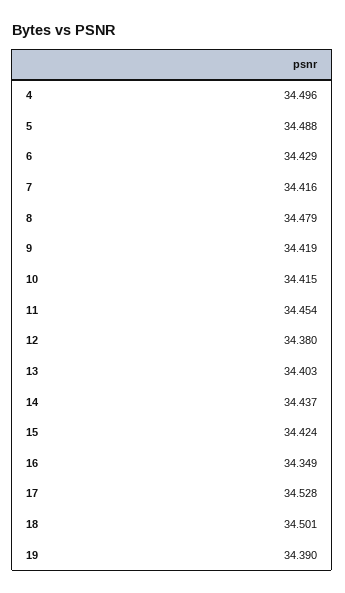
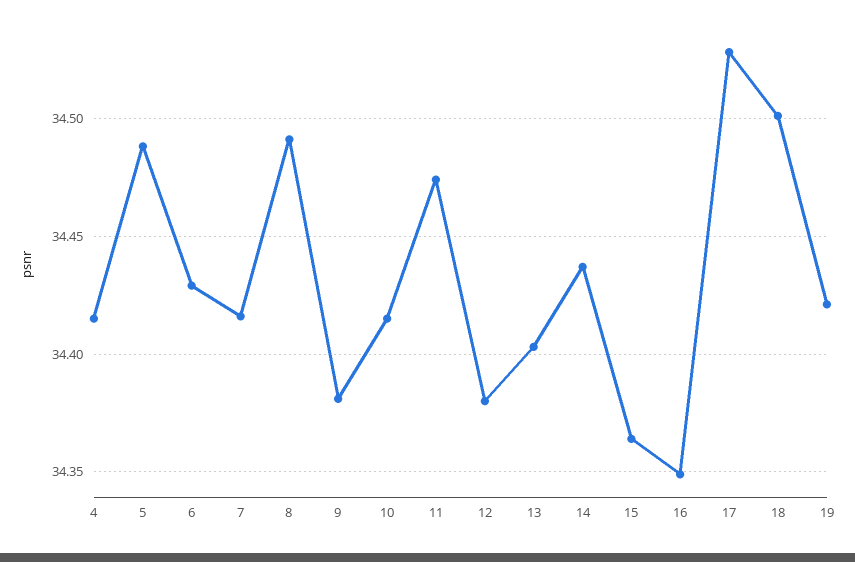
  {
-   "4": 34.496,
+   "4": 34.415,
    "5": 34.488,
    "6": 34.429,
    "7": 34.416,
-   "8": 34.479,
+   "8": 34.49,
-   "9": 34.419,
+   "9": 34.38,
    "10": 34.415,
-   "11": 34.454,
+   "11": 34.475,
    "12": 34.38,
    "13": 34.403,
    "14": 34.437,
-   "15": 34.424,
+   "15": 34.365,
    "16": 34.349,
    "17": 34.528,
    "18": 34.501,
-   "19": 34.39
+   "19": 34.42
  }

